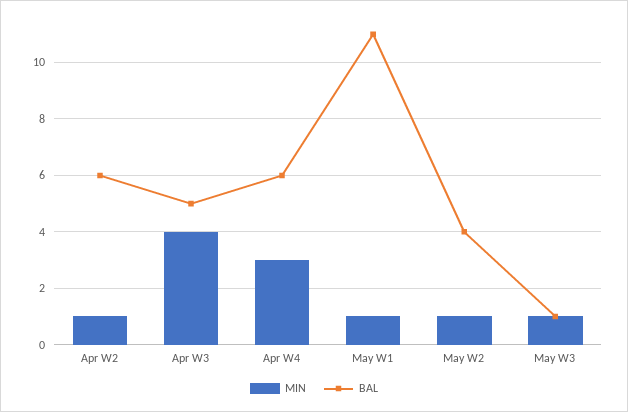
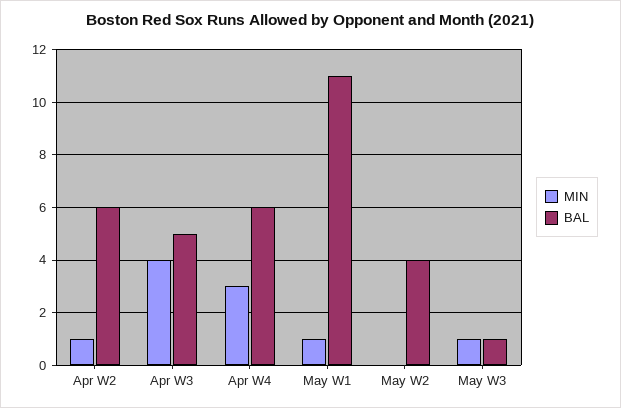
  {
    "MIN": {
      "Apr W2": 1,
      "Apr W3": 4,
      "Apr W4": 3,
      "May W1": 1,
-     "May W2": 1,
+     "May W2": 0,
      "May W3": 1
    },
    "BAL": {
      "Apr W2": 6,
      "Apr W3": 5,
      "Apr W4": 6,
      "May W1": 11,
      "May W2": 4,
      "May W3": 1
    }
  }

